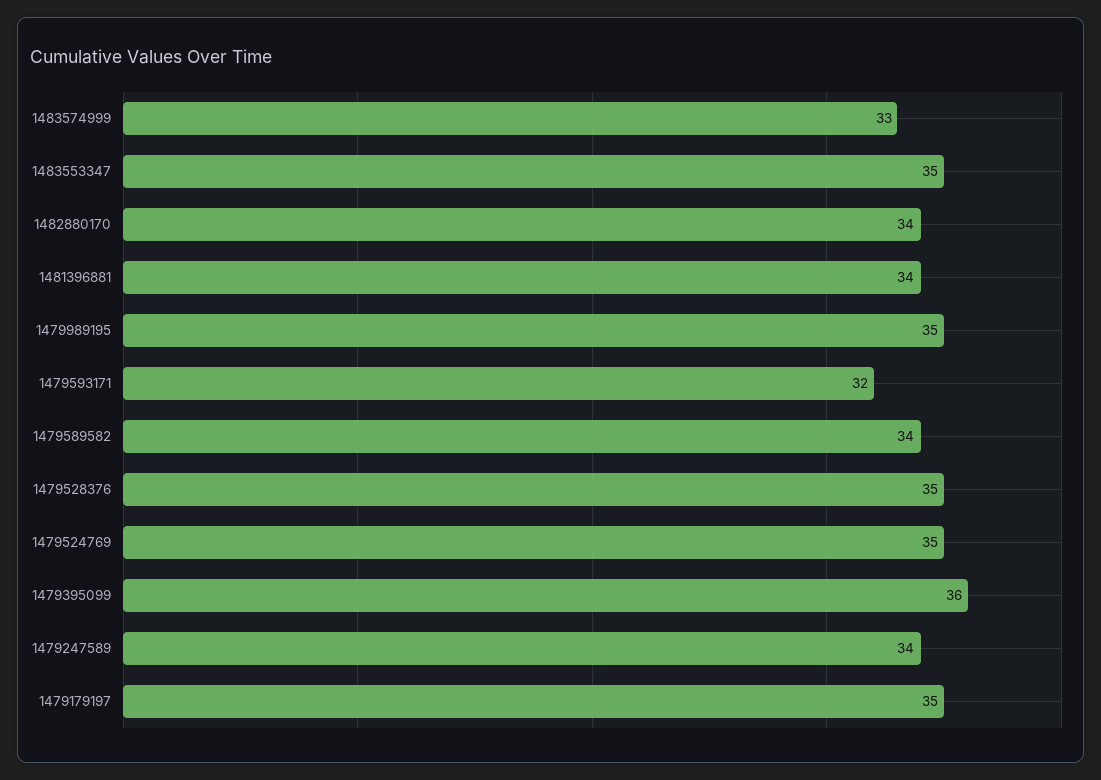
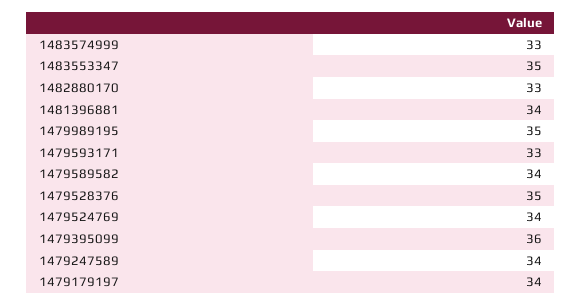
  {
    "1483574999": 33,
    "1483553347": 35,
-   "1482880170": 34,
+   "1482880170": 33,
    "1481396881": 34,
    "1479989195": 35,
-   "1479593171": 32,
+   "1479593171": 33,
    "1479589582": 34,
    "1479528376": 35,
-   "1479524769": 35,
+   "1479524769": 34,
    "1479395099": 36,
    "1479247589": 34,
-   "1479179197": 35
+   "1479179197": 34
  }

